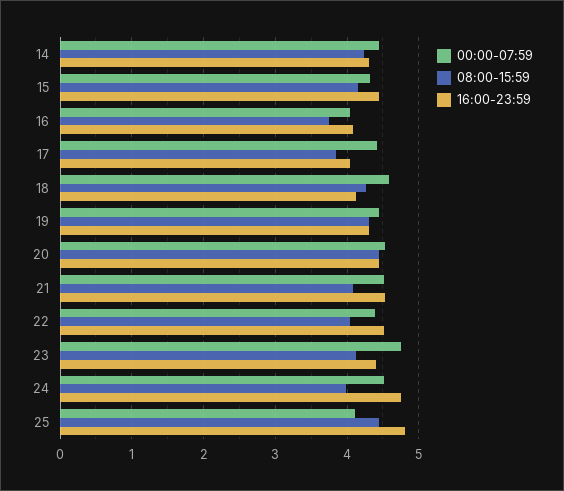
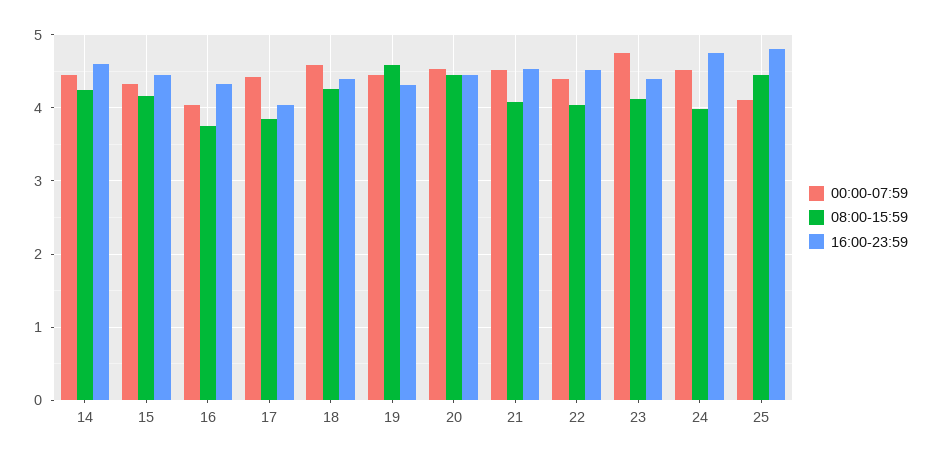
  {
    "00:00-07:59": {
      "14": 4.5,
      "15": 4.3,
      "16": 4,
      "17": 4.4,
      "18": 4.6,
      "19": 4.5,
      "20": 4.5,
      "21": 4.5,
      "22": 4.4,
      "23": 4.8,
      "24": 4.5,
      "25": 4.1
    },
    "08:00-15:59": {
      "14": 4.2,
      "15": 4.2,
      "16": 3.8,
      "17": 3.9,
      "18": 4.3,
-     "19": 4.3,
+     "19": 4.6,
      "20": 4.5,
      "21": 4.1,
      "22": 4,
      "23": 4.1,
      "24": 4,
      "25": 4.5
    },
    "16:00-23:59": {
-     "14": 4.3,
+     "14": 4.6,
      "15": 4.5,
-     "16": 4.1,
+     "16": 4.3,
      "17": 4,
-     "18": 4.1,
+     "18": 4.4,
      "19": 4.3,
      "20": 4.5,
      "21": 4.5,
      "22": 4.5,
      "23": 4.4,
      "24": 4.8,
      "25": 4.8
    }
  }

